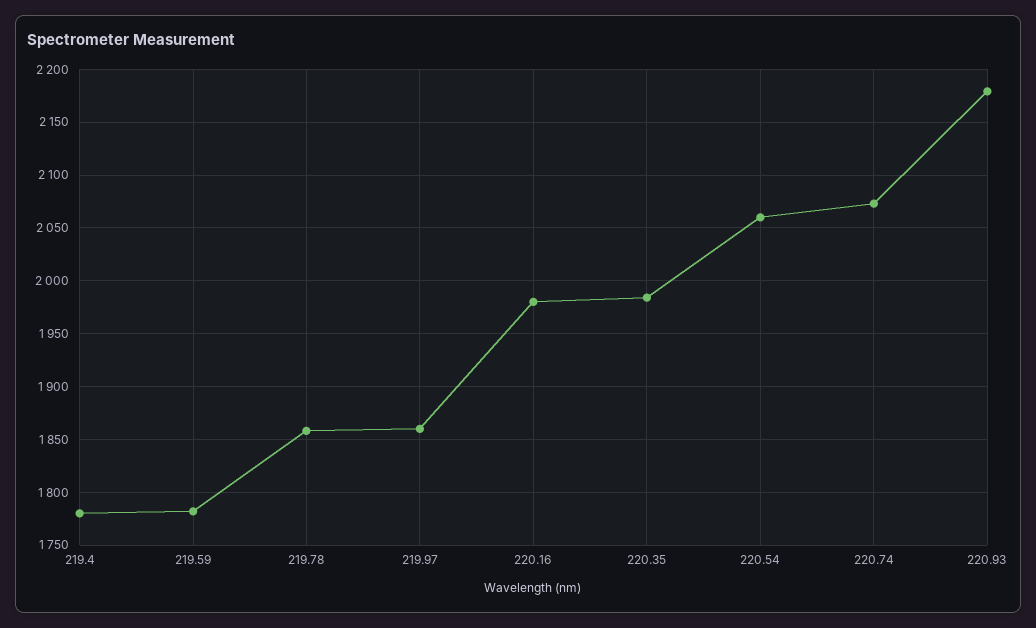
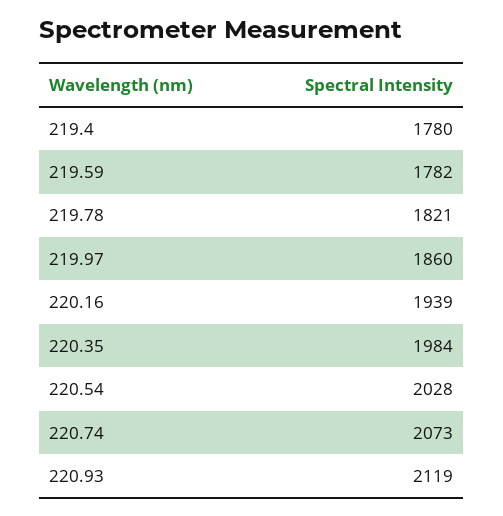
  {
    "219.4": 1780,
    "219.59": 1782,
-   "219.78": 1860,
+   "219.78": 1821,
    "219.97": 1860,
-   "220.16": 1980,
+   "220.16": 1939,
    "220.35": 1984,
-   "220.54": 2060,
+   "220.54": 2028,
    "220.74": 2073,
-   "220.93": 2180
+   "220.93": 2119
  }

